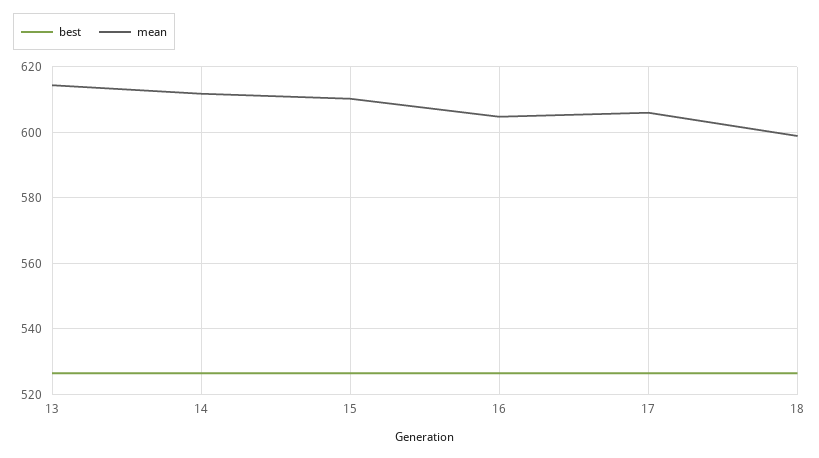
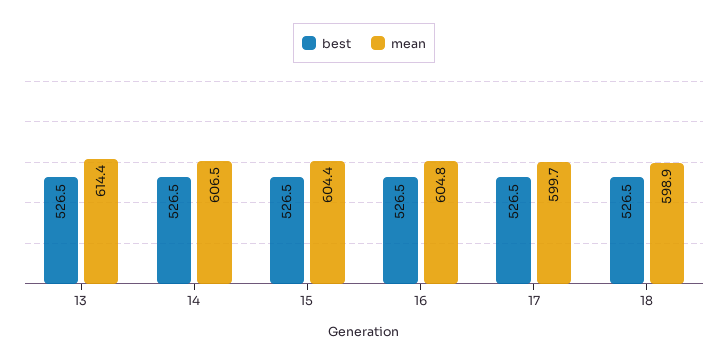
  {
    "best": {
      "13": 526.5,
      "14": 526.5,
      "15": 526.5,
      "16": 526.5,
      "17": 526.5,
      "18": 526.5
    },
    "mean": {
      "13": 614.4,
-     "14": 612,
+     "14": 606.5,
-     "15": 610,
+     "15": 604.4,
      "16": 604.8,
-     "17": 606,
+     "17": 599.7,
      "18": 598.9
    }
  }

